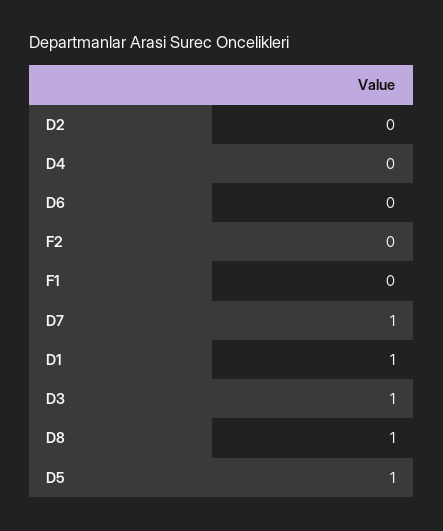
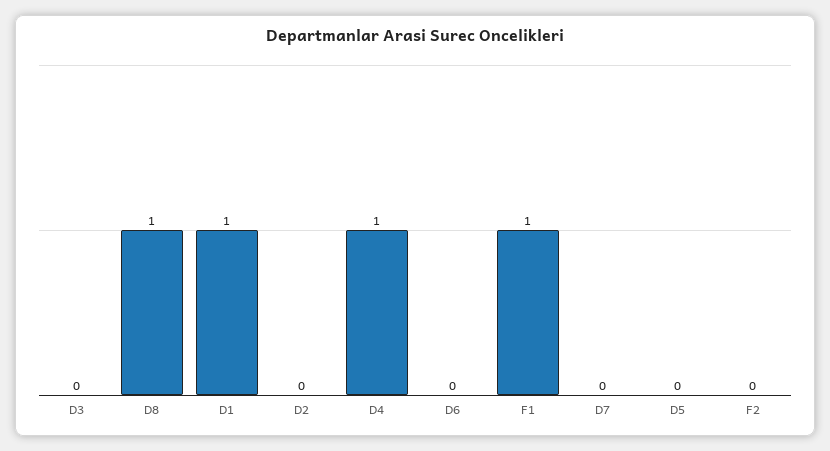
  {
    "D2": 0,
-   "D4": 0,
+   "D4": 1,
    "D6": 0,
    "F2": 0,
-   "F1": 0,
+   "F1": 1,
-   "D7": 1,
+   "D7": 0,
    "D1": 1,
-   "D3": 1,
+   "D3": 0,
    "D8": 1,
-   "D5": 1
+   "D5": 0
  }

